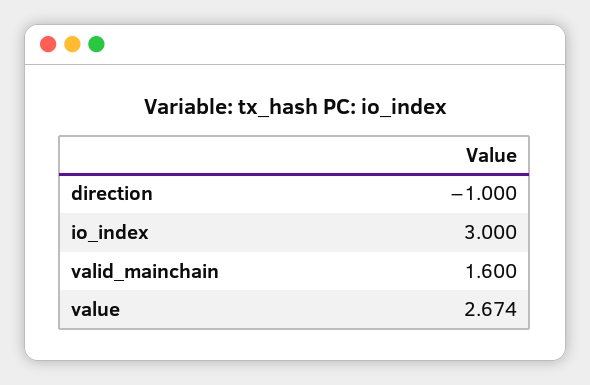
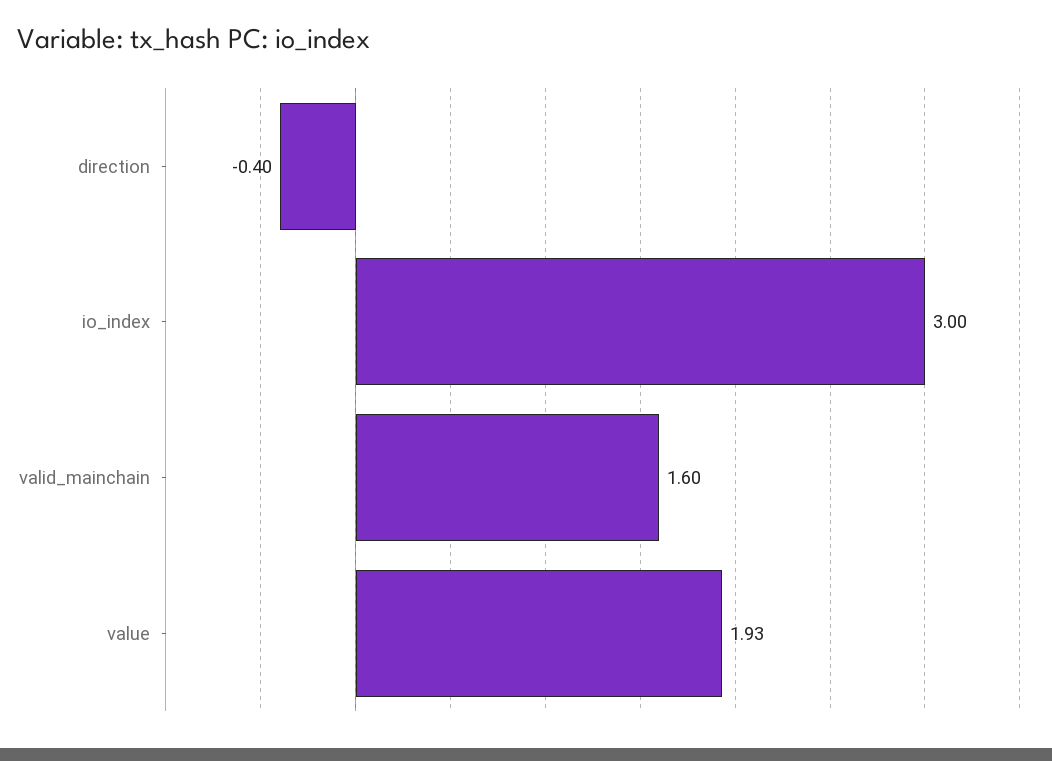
  {
-   "direction": -1,
+   "direction": -0.4,
    "io_index": 3,
    "valid_mainchain": 1.6,
-   "value": 2.674
+   "value": 1.93
  }

